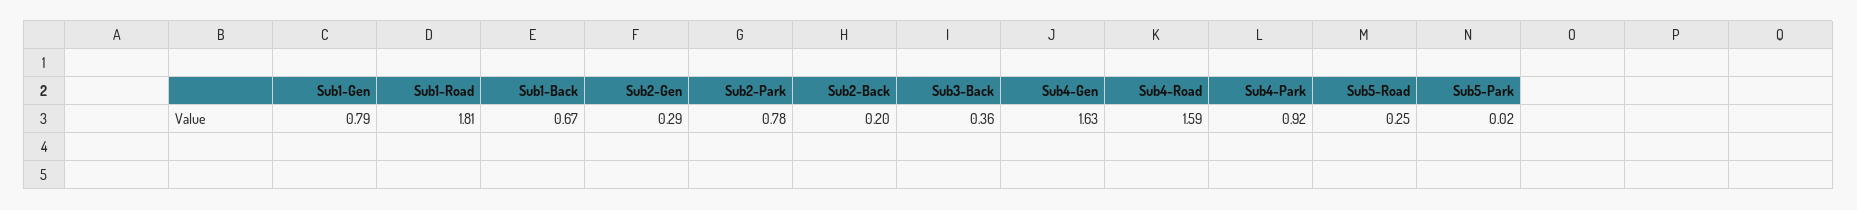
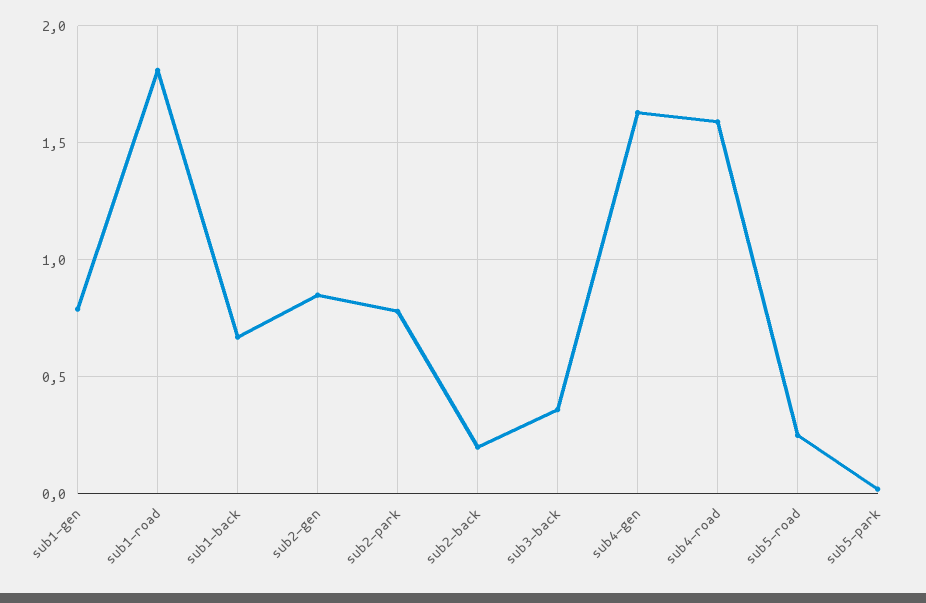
  {
    "Sub1-Gen": 0.79,
    "Sub1-Road": 1.81,
    "Sub1-Back": 0.67,
-   "Sub2-Gen": 0.29,
+   "Sub2-Gen": 0.85,
    "Sub2-Park": 0.78,
    "Sub2-Back": 0.2,
    "Sub3-Back": 0.36,
    "Sub4-Gen": 1.63,
    "Sub4-Road": 1.59,
-   "Sub4-Park": 0.92,
    "Sub5-Road": 0.25,
    "Sub5-Park": 0.02
  }

